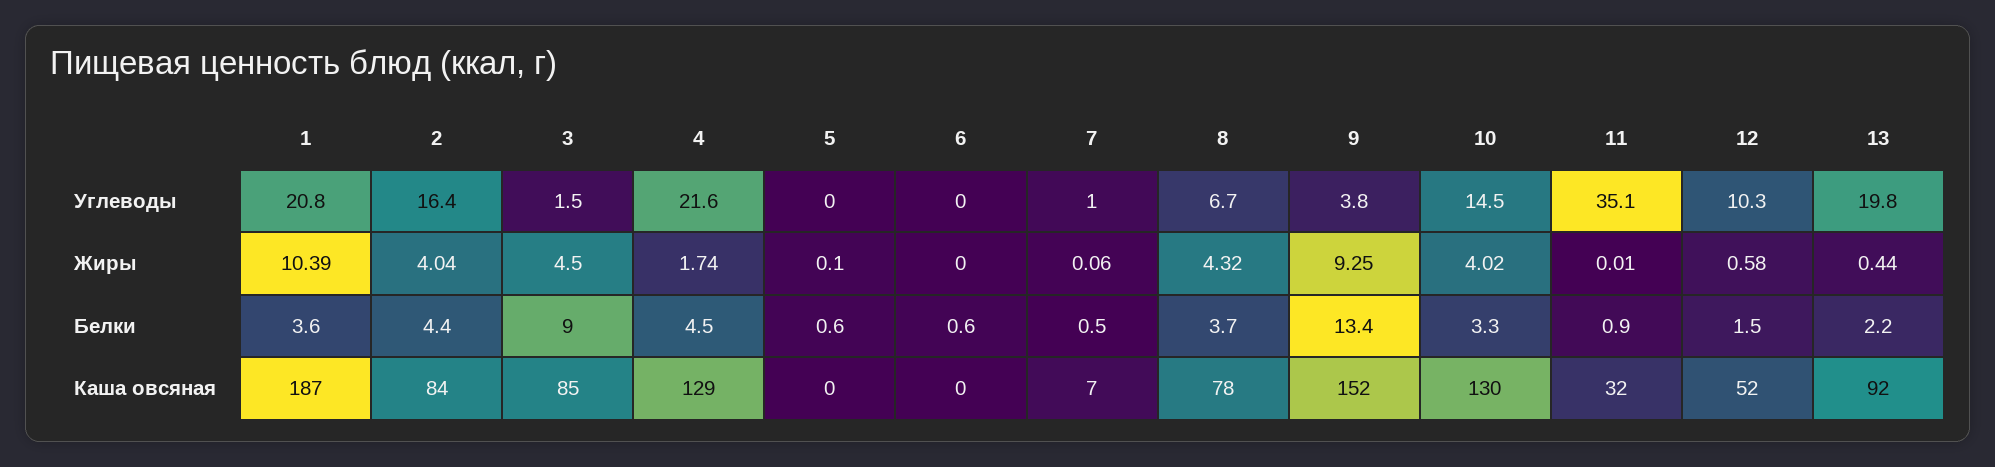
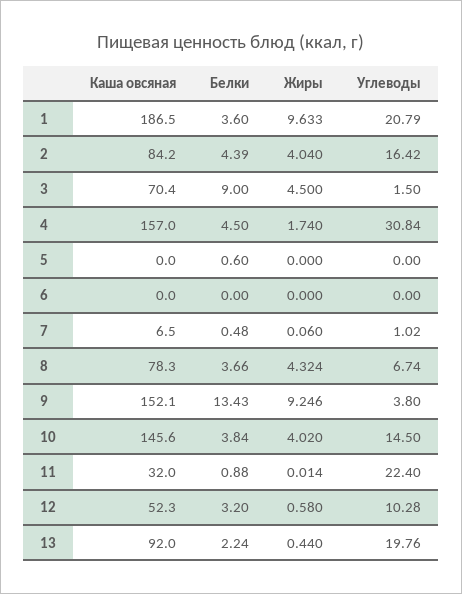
  {
    "1": {
      "Углеводы": 20.79,
-     "Жиры": 10.39,
+     "Жиры": 9.633,
      "Белки": 3.6,
      "Каша овсяная": 186.5
    },
    "2": {
      "Углеводы": 16.42,
      "Жиры": 4.04,
      "Белки": 4.39,
      "Каша овсяная": 84.2
    },
    "3": {
      "Углеводы": 1.5,
      "Жиры": 4.5,
      "Белки": 9,
-     "Каша овсяная": 85
+     "Каша овсяная": 70.4
    },
    "4": {
-     "Углеводы": 21.6,
+     "Углеводы": 30.84,
      "Жиры": 1.74,
      "Белки": 4.5,
-     "Каша овсяная": 129
+     "Каша овсяная": 157
    },
    "5": {
      "Углеводы": 0,
-     "Жиры": 0.1,
+     "Жиры": 0,
      "Белки": 0.6,
      "Каша овсяная": 0
    },
    "6": {
      "Углеводы": 0,
      "Жиры": 0,
-     "Белки": 0.6,
+     "Белки": 0,
      "Каша овсяная": 0
    },
    "7": {
      "Углеводы": 1.02,
      "Жиры": 0.06,
      "Белки": 0.48,
      "Каша овсяная": 6.5
    },
    "8": {
      "Углеводы": 6.74,
      "Жиры": 4.324,
      "Белки": 3.66,
      "Каша овсяная": 78.3
    },
    "9": {
      "Углеводы": 3.8,
      "Жиры": 9.246,
      "Белки": 13.43,
      "Каша овсяная": 152.1
    },
    "10": {
      "Углеводы": 14.5,
      "Жиры": 4.02,
-     "Белки": 3.3,
+     "Белки": 3.84,
-     "Каша овсяная": 130
+     "Каша овсяная": 145.6
    },
    "11": {
-     "Углеводы": 35.1,
+     "Углеводы": 22.4,
      "Жиры": 0.014,
      "Белки": 0.88,
      "Каша овсяная": 32
    },
    "12": {
      "Углеводы": 10.28,
      "Жиры": 0.58,
-     "Белки": 1.5,
+     "Белки": 3.2,
      "Каша овсяная": 52.3
    },
    "13": {
      "Углеводы": 19.76,
      "Жиры": 0.44,
      "Белки": 2.24,
      "Каша овсяная": 92
    }
  }

